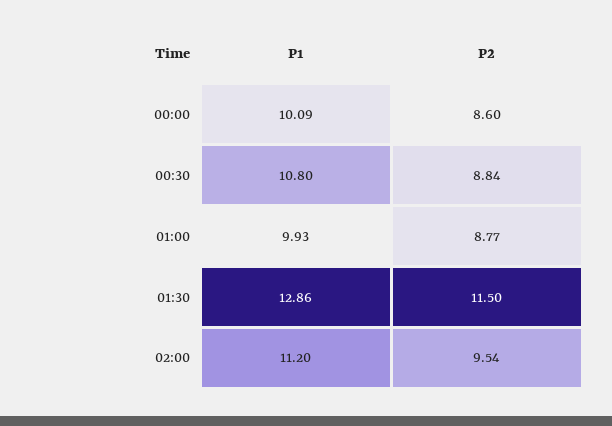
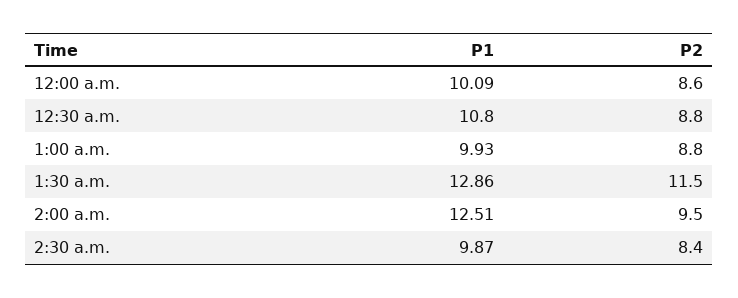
  {
    "P1": {
      "00:00": 10.09,
      "00:30": 10.8,
      "01:00": 9.93,
      "01:30": 12.86,
-     "02:00": 11.2
+     "02:00": 12.51,
+     "2:30 a.m.": 9.87
    },
    "P2": {
      "00:00": 8.6,
      "00:30": 8.84,
      "01:00": 8.77,
      "01:30": 11.5,
-     "02:00": 9.54
+     "02:00": 9.54,
+     "2:30 a.m.": 8.4
    }
  }

